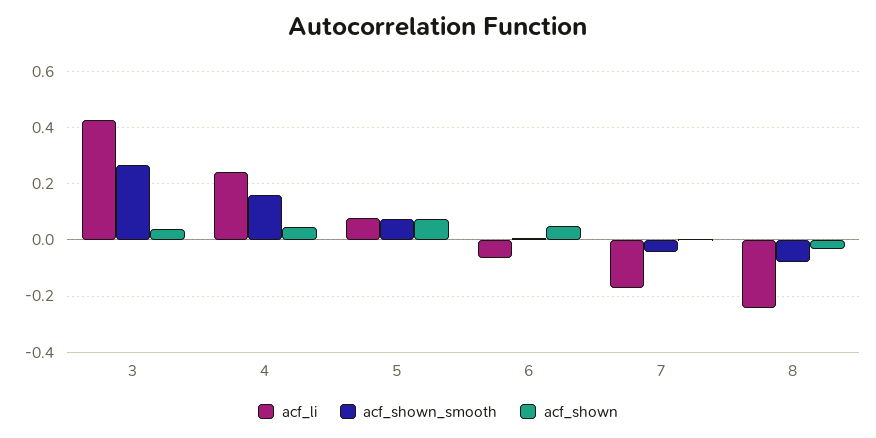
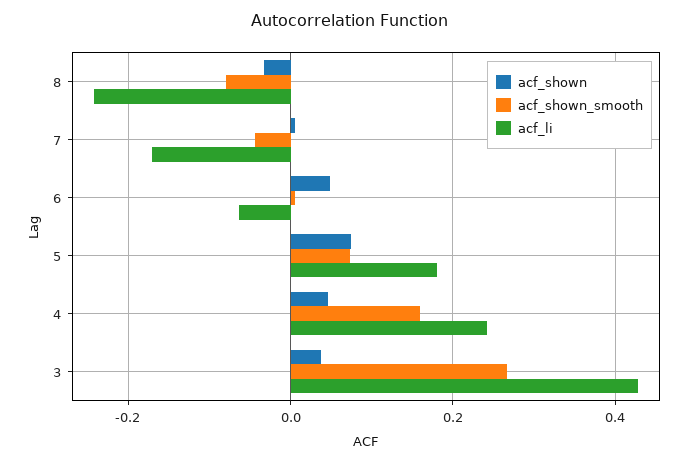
  {
    "acf_li": {
      "3": 0.42,
      "4": 0.24,
-     "5": 0.075,
+     "5": 0.18,
      "6": -0.06,
      "7": -0.18,
      "8": -0.24
    },
    "acf_shown_smooth": {
      "3": 0.26,
      "4": 0.16,
      "5": 0.08,
      "6": 0,
      "7": -0.04,
      "8": -0.08
    },
    "acf_shown": {
      "3": 0.04,
      "4": 0.04,
      "5": 0.08,
      "6": 0.04,
      "7": 0,
      "8": -0.04
    }
  }

